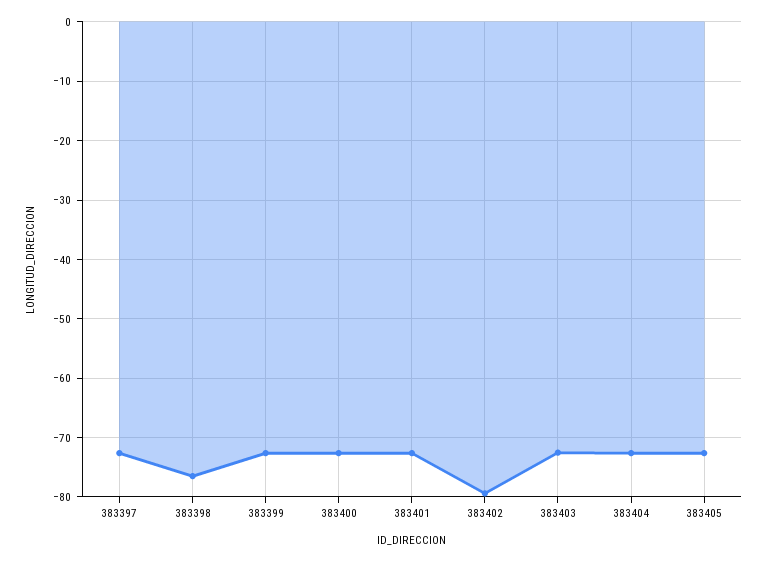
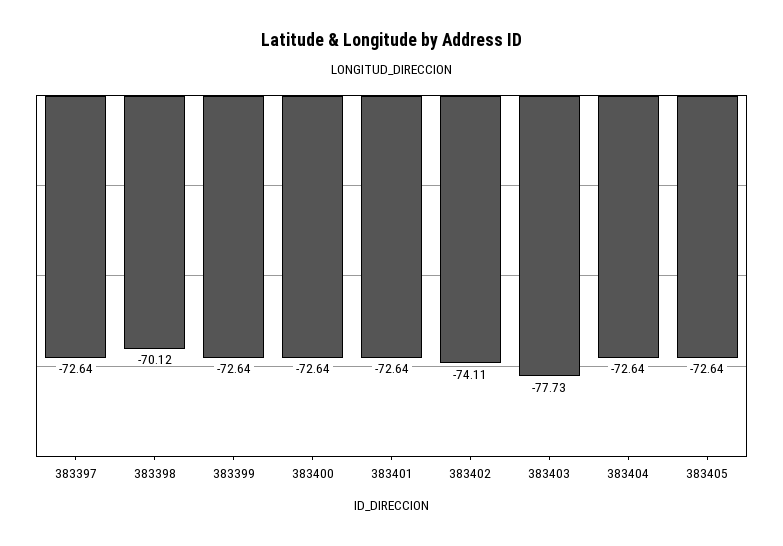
  {
    "383397": -72.64,
-   "383398": -76,
+   "383398": -70.12,
    "383399": -72.64,
    "383400": -72.64,
    "383401": -72.64,
-   "383402": -80,
+   "383402": -74.11,
-   "383403": -72,
+   "383403": -77.73,
    "383404": -72.64,
    "383405": -72.64
  }

